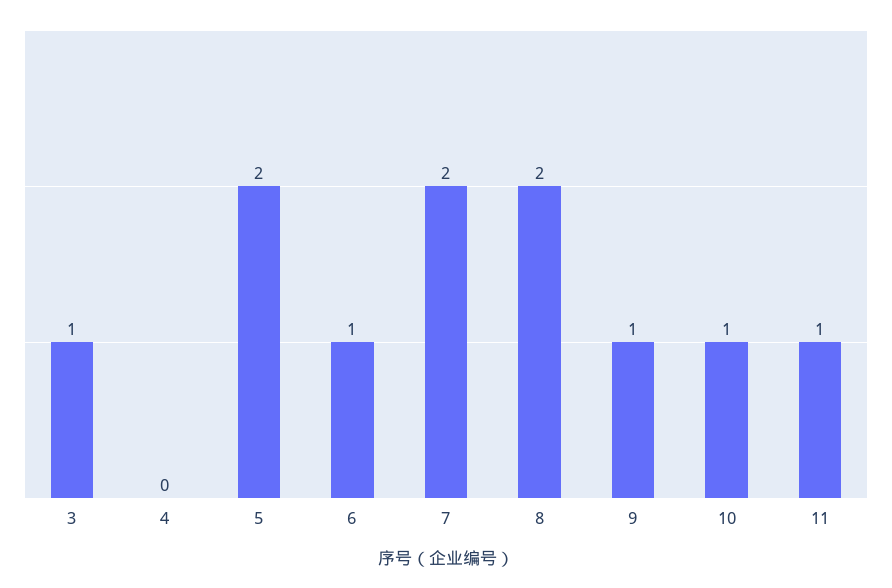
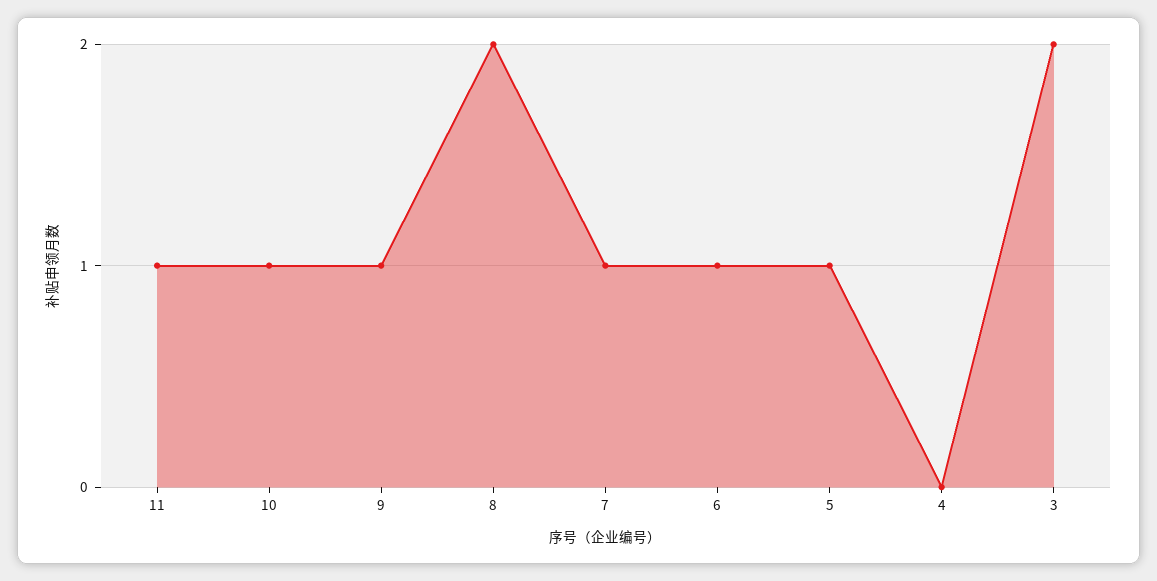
  {
-   "3": 1,
+   "3": 2,
    "4": 0,
-   "5": 2,
+   "5": 1,
    "6": 1,
-   "7": 2,
+   "7": 1,
    "8": 2,
    "9": 1,
    "10": 1,
    "11": 1
  }

